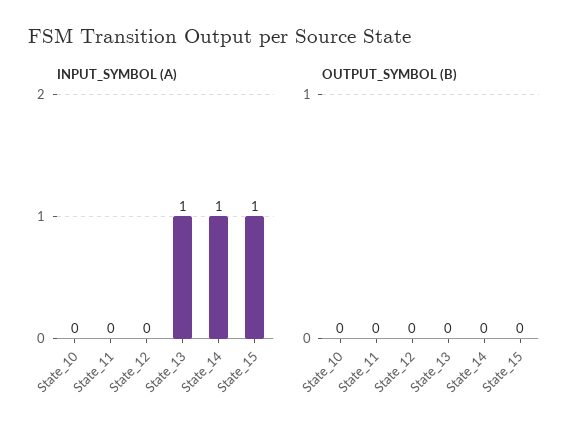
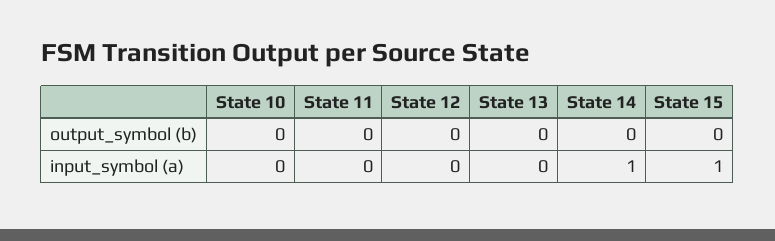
  {
    "INPUT_SYMBOL (A)": {
      "State_10": 0,
      "State_11": 0,
      "State_12": 0,
-     "State_13": 1,
+     "State_13": 0,
      "State_14": 1,
      "State_15": 1
    },
    "OUTPUT_SYMBOL (B)": {
      "State_10": 0,
      "State_11": 0,
      "State_12": 0,
      "State_13": 0,
      "State_14": 0,
      "State_15": 0
    }
  }

